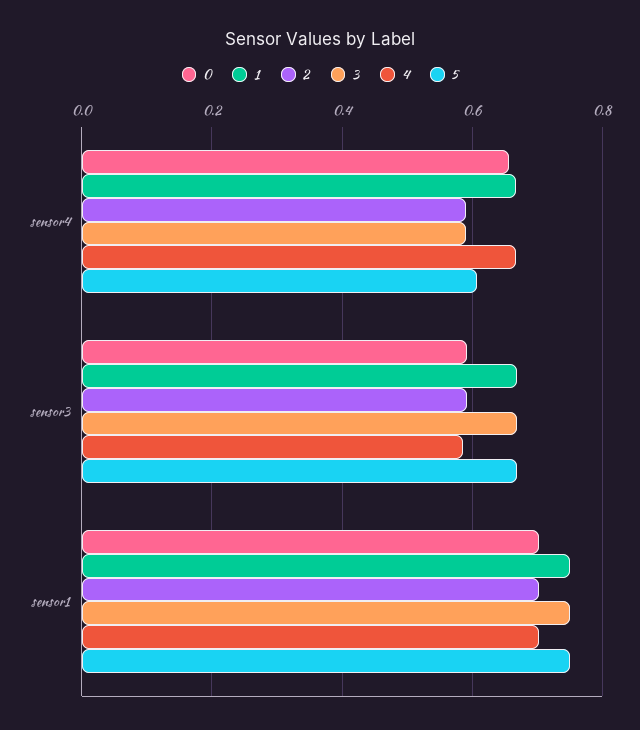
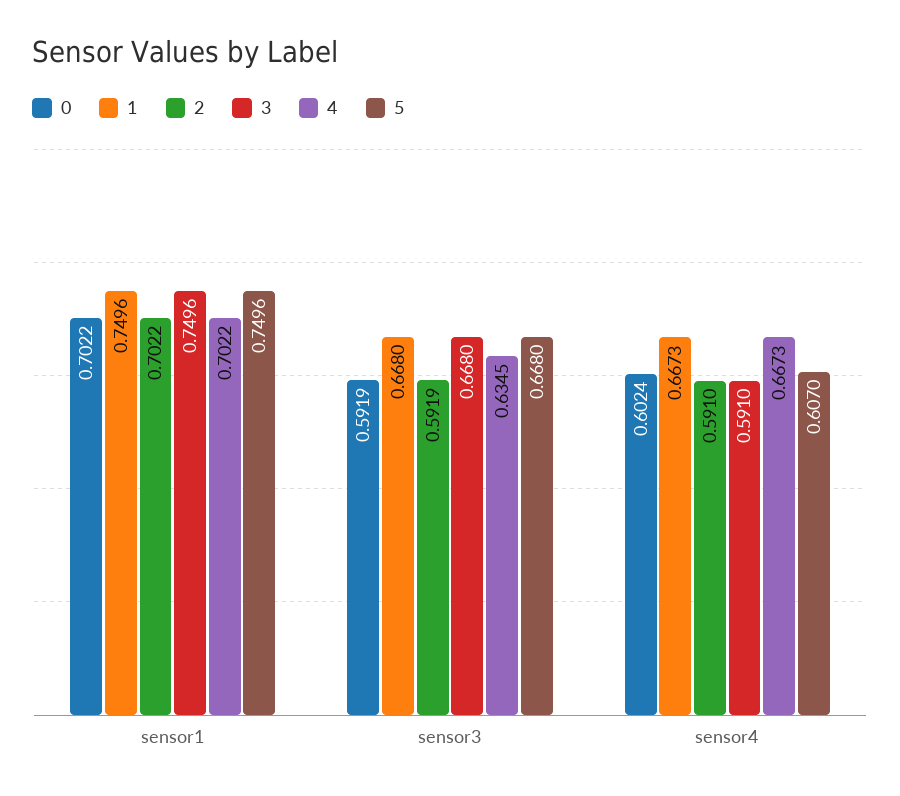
  {
    "0": {
-     "sensor4": 0.66,
+     "sensor4": 0.6024,
      "sensor3": 0.5919,
      "sensor1": 0.7022
    },
    "1": {
      "sensor4": 0.6673,
      "sensor3": 0.668,
      "sensor1": 0.7496
    },
    "2": {
      "sensor4": 0.591,
      "sensor3": 0.5919,
      "sensor1": 0.7022
    },
    "3": {
      "sensor4": 0.591,
      "sensor3": 0.668,
      "sensor1": 0.7496
    },
    "4": {
      "sensor4": 0.6673,
-     "sensor3": 0.58,
+     "sensor3": 0.6345,
      "sensor1": 0.7022
    },
    "5": {
      "sensor4": 0.607,
      "sensor3": 0.668,
      "sensor1": 0.7496
    }
  }

